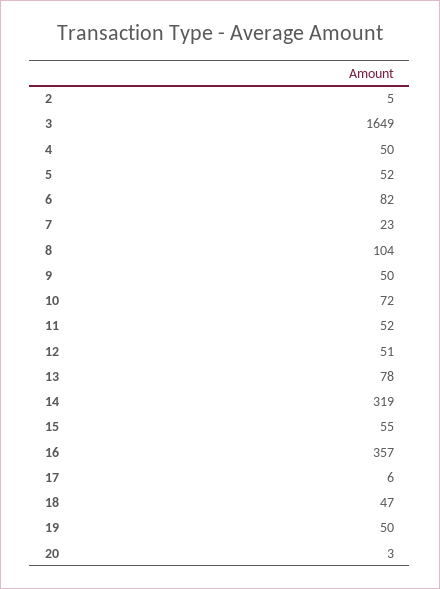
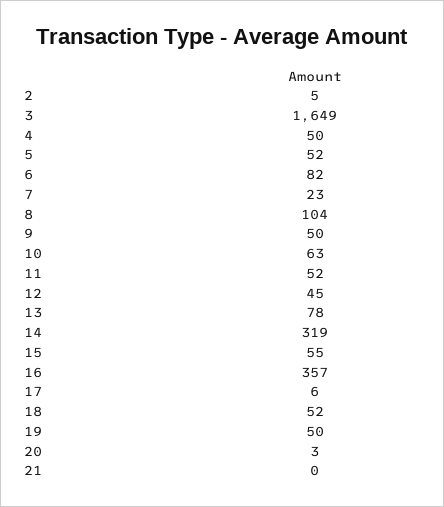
  {
    "2": 5,
    "3": 1649,
    "4": 50,
    "5": 52,
    "6": 82,
    "7": 23,
    "8": 104,
    "9": 50,
-   "10": 72,
+   "10": 63,
    "11": 52,
-   "12": 51,
+   "12": 45,
    "13": 78,
    "14": 319,
    "15": 55,
    "16": 357,
    "17": 6,
-   "18": 47,
+   "18": 52,
    "19": 50,
-   "20": 3
+   "20": 3,
+   "21": 0
  }

